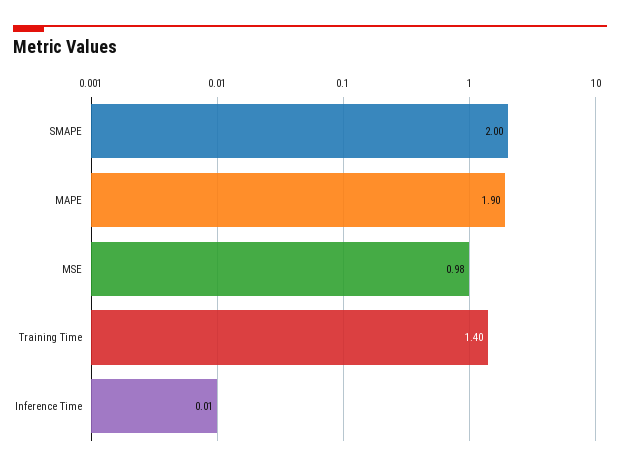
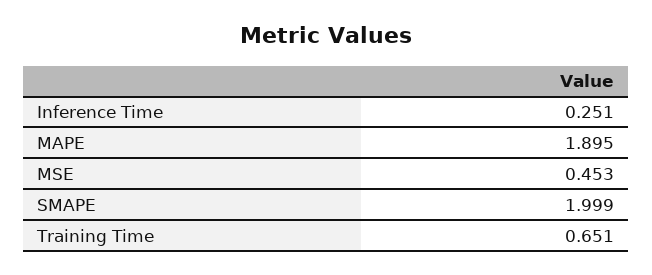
  {
    "SMAPE": 1.999,
    "MAPE": 1.895,
-   "MSE": 0.98,
+   "MSE": 0.453,
-   "Training Time": 1.4,
+   "Training Time": 0.651,
-   "Inference Time": 0.01
+   "Inference Time": 0.251
  }

